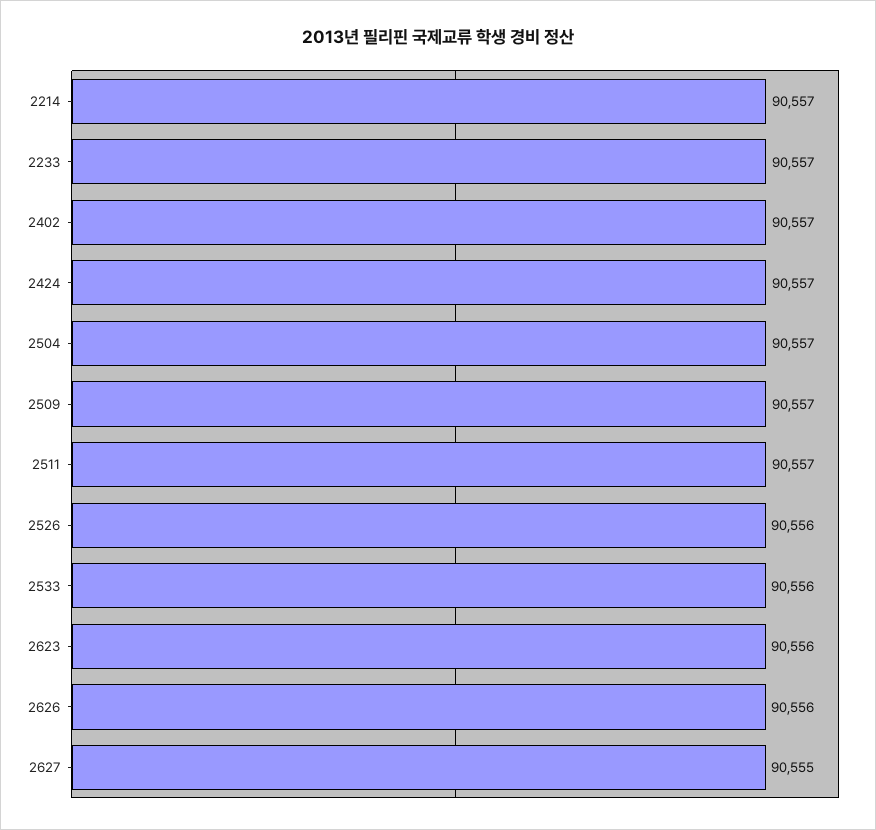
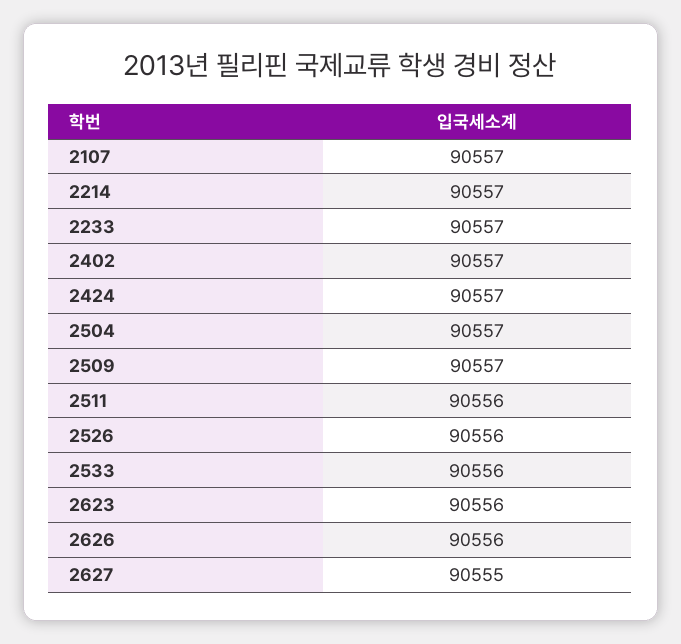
  {
    "2214": 90557,
    "2233": 90557,
    "2402": 90557,
    "2424": 90557,
    "2504": 90557,
    "2509": 90557,
-   "2511": 90557,
+   "2511": 90556,
    "2526": 90556,
    "2533": 90556,
    "2623": 90556,
    "2626": 90556,
-   "2627": 90555
+   "2627": 90555,
+   "2107": 90557
  }

